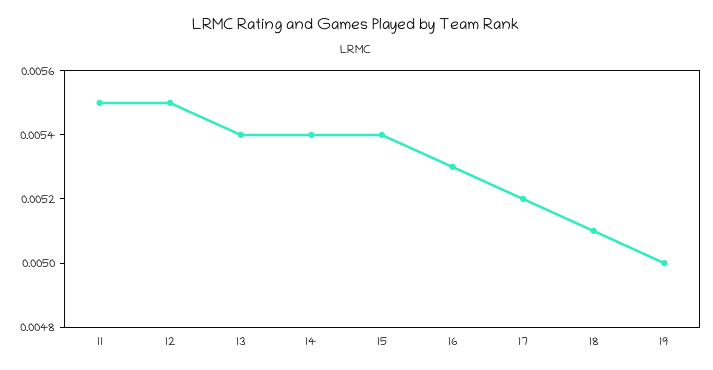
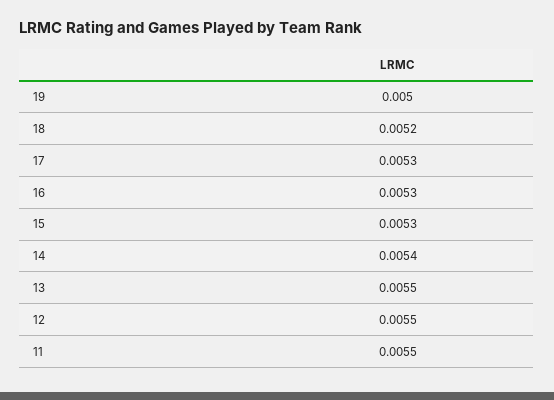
  {
    "11": 0.0055,
    "12": 0.0055,
-   "13": 0.0054,
+   "13": 0.0055,
    "14": 0.0054,
-   "15": 0.0054,
+   "15": 0.0053,
    "16": 0.0053,
-   "17": 0.0052,
+   "17": 0.0053,
-   "18": 0.0051,
+   "18": 0.0052,
    "19": 0.005
  }

